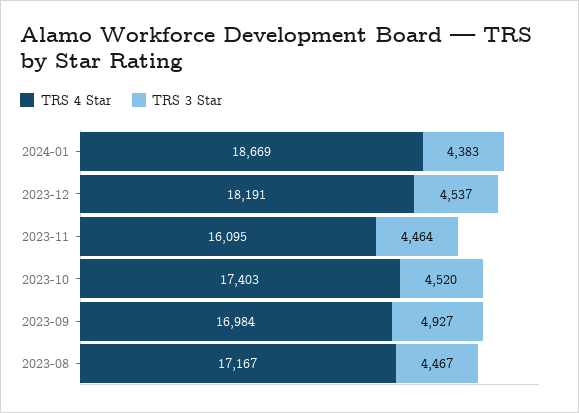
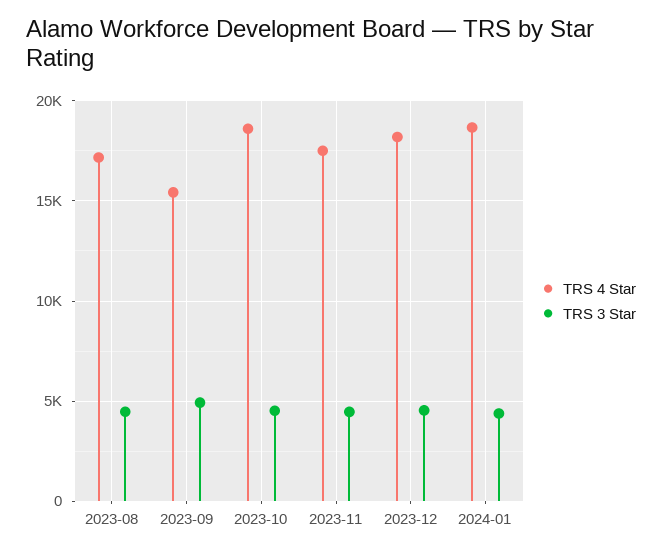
  {
    "TRS 4 Star": {
      "2024-01": 18669,
      "2023-12": 18191,
-     "2023-11": 16095,
+     "2023-11": 17500,
-     "2023-10": 17403,
+     "2023-10": 18500,
-     "2023-09": 16984,
+     "2023-09": 15500,
      "2023-08": 17167
    },
    "TRS 3 Star": {
      "2024-01": 4383,
      "2023-12": 4537,
      "2023-11": 4464,
      "2023-10": 4520,
      "2023-09": 4927,
      "2023-08": 4467
    }
  }

